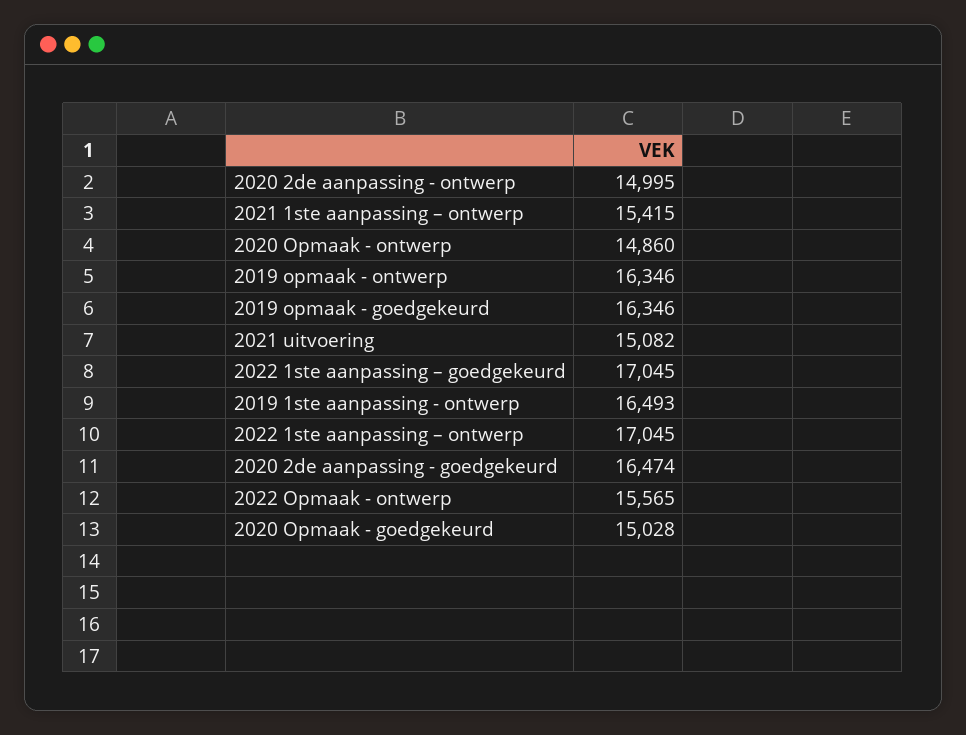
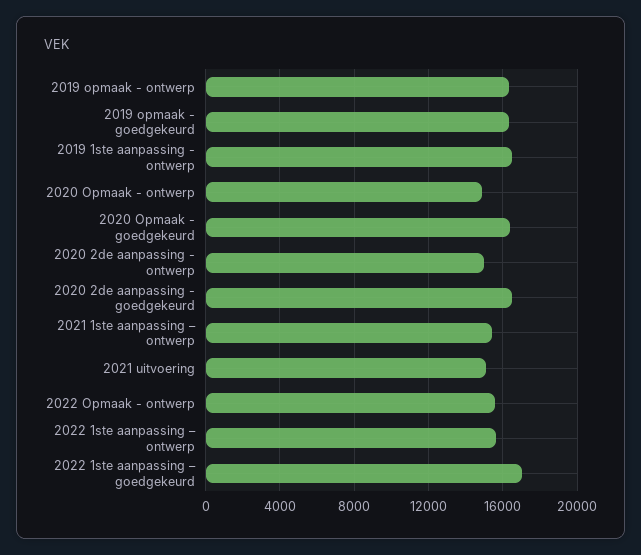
  {
    "2020 2de aanpassing - ontwerp": 14995,
    "2021 1ste aanpassing – ontwerp": 15415,
    "2020 Opmaak - ontwerp": 14860,
    "2019 opmaak - ontwerp": 16346,
    "2019 opmaak - goedgekeurd": 16346,
    "2021 uitvoering": 15082,
    "2022 1ste aanpassing – goedgekeurd": 17045,
    "2019 1ste aanpassing - ontwerp": 16493,
-   "2022 1ste aanpassing – ontwerp": 17045,
+   "2022 1ste aanpassing – ontwerp": 15500,
    "2020 2de aanpassing - goedgekeurd": 16474,
    "2022 Opmaak - ontwerp": 15565,
-   "2020 Opmaak - goedgekeurd": 15028
+   "2020 Opmaak - goedgekeurd": 16500
  }

